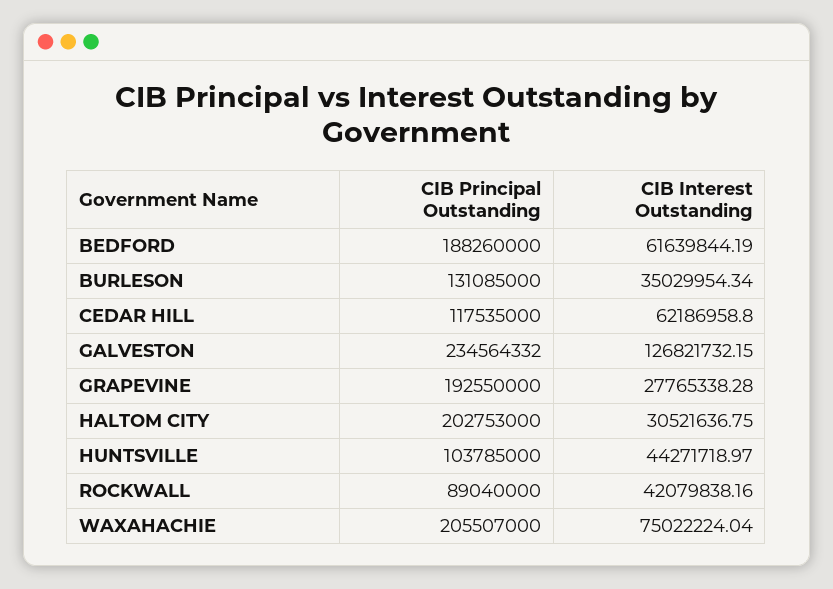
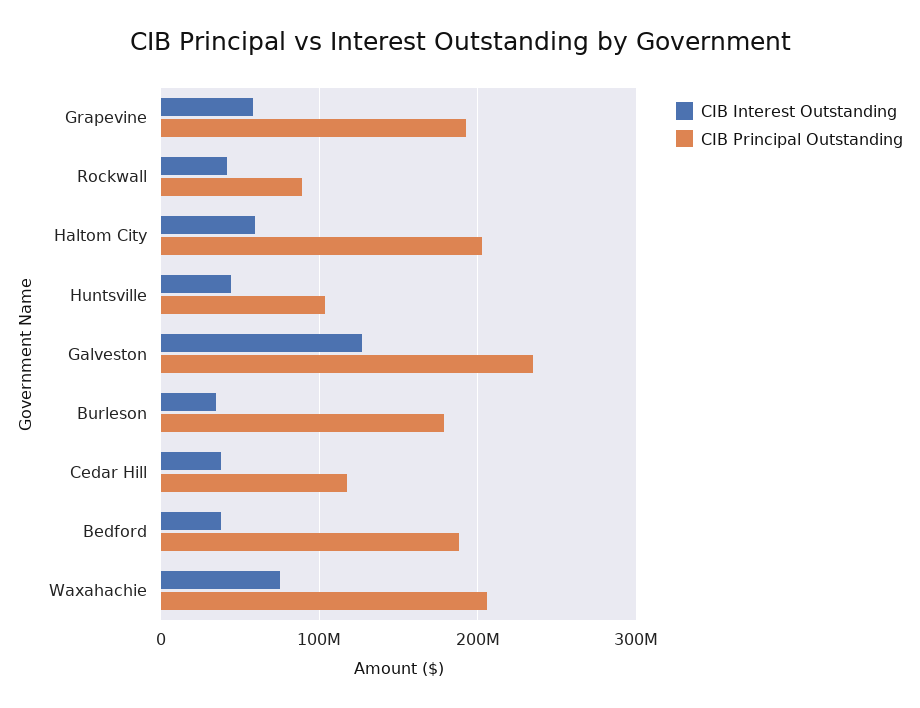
  {
    "CIB Principal Outstanding": {
      "BEDFORD": 188260000,
-     "BURLESON": 131085000,
+     "BURLESON": 180000000,
      "CEDAR HILL": 117535000,
      "GALVESTON": 234564332,
      "GRAPEVINE": 192550000,
      "HALTOM CITY": 202753000,
      "HUNTSVILLE": 103785000,
      "ROCKWALL": 89040000,
      "WAXAHACHIE": 205507000
    },
    "CIB Interest Outstanding": {
-     "BEDFORD": 61639844.19,
+     "BEDFORD": 40000000,
      "BURLESON": 35029954.34,
-     "CEDAR HILL": 62186958.8,
+     "CEDAR HILL": 40000000,
      "GALVESTON": 126821732.15,
-     "GRAPEVINE": 27765338.28,
+     "GRAPEVINE": 60000000,
-     "HALTOM CITY": 30521636.75,
+     "HALTOM CITY": 60000000,
      "HUNTSVILLE": 44271718.97,
      "ROCKWALL": 42079838.16,
      "WAXAHACHIE": 75022224.04
    }
  }

